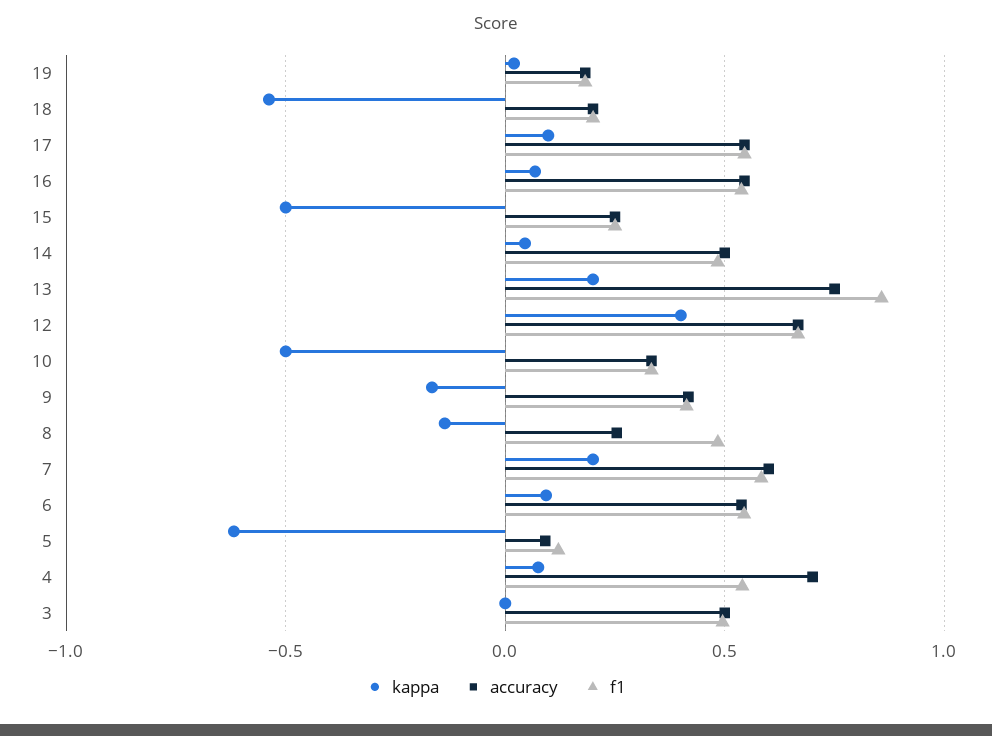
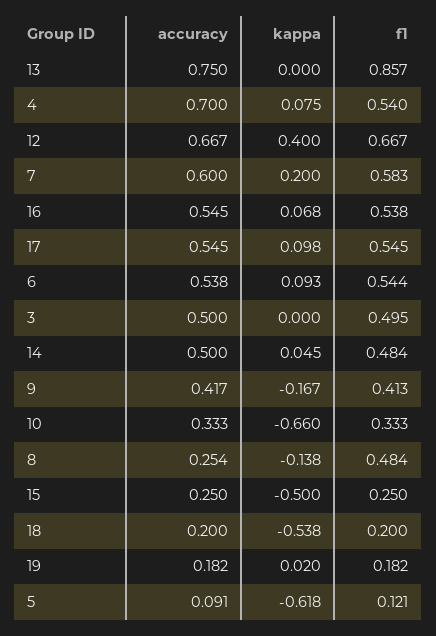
  {
    "kappa": {
      "19": 0.02,
      "18": -0.538,
      "17": 0.098,
      "16": 0.068,
      "15": -0.5,
      "14": 0.045,
-     "13": 0.2,
+     "13": 0,
      "12": 0.4,
-     "10": -0.5,
+     "10": -0.66,
      "9": -0.167,
      "8": -0.138,
      "7": 0.2,
      "6": 0.093,
      "5": -0.618,
      "4": 0.075,
      "3": 0
    },
    "accuracy": {
      "19": 0.182,
      "18": 0.2,
      "17": 0.545,
      "16": 0.545,
      "15": 0.25,
      "14": 0.5,
      "13": 0.75,
      "12": 0.667,
      "10": 0.333,
      "9": 0.417,
      "8": 0.254,
      "7": 0.6,
      "6": 0.538,
      "5": 0.091,
      "4": 0.7,
      "3": 0.5
    },
    "f1": {
      "19": 0.182,
      "18": 0.2,
      "17": 0.545,
      "16": 0.538,
      "15": 0.25,
      "14": 0.484,
      "13": 0.857,
      "12": 0.667,
      "10": 0.333,
      "9": 0.413,
      "8": 0.484,
      "7": 0.583,
      "6": 0.544,
      "5": 0.121,
      "4": 0.54,
      "3": 0.495
    }
  }

